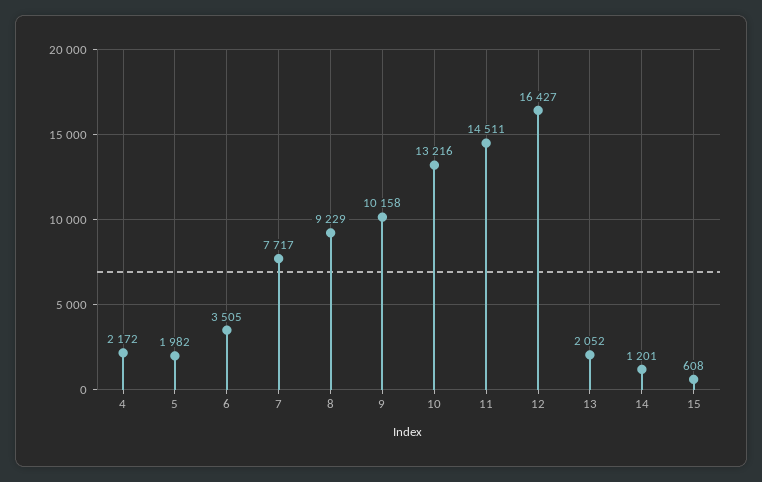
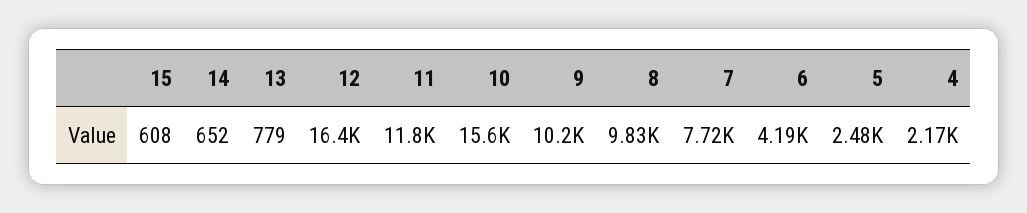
  {
    "4": 2172,
-   "5": 1982,
+   "5": 2480,
-   "6": 3505,
+   "6": 4190,
    "7": 7717,
-   "8": 9229,
+   "8": 9830,
    "9": 10158,
-   "10": 13216,
+   "10": 15600,
-   "11": 14511,
+   "11": 11800,
    "12": 16427,
-   "13": 2052,
+   "13": 779,
-   "14": 1201,
+   "14": 652,
    "15": 608
  }

